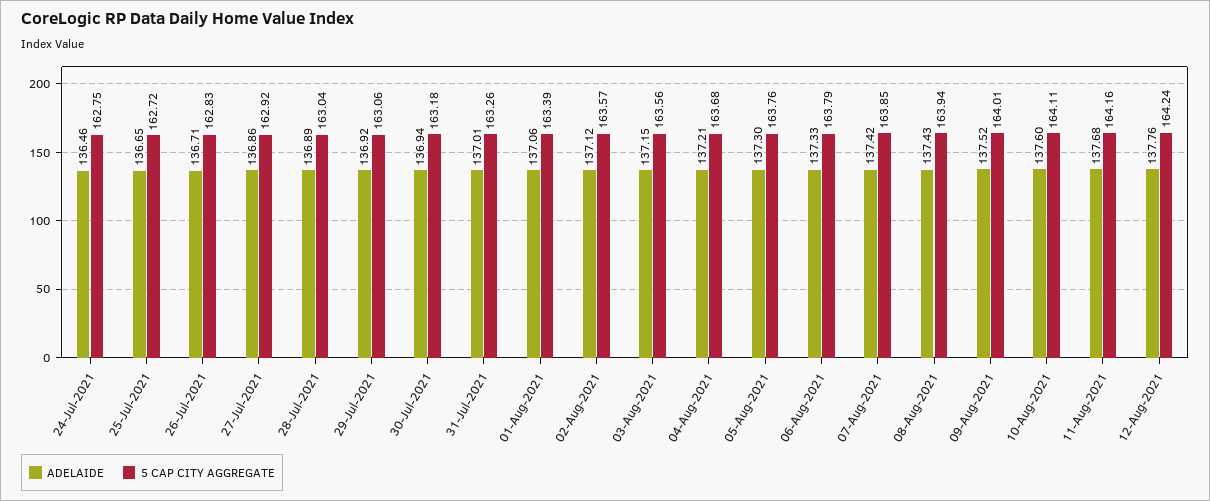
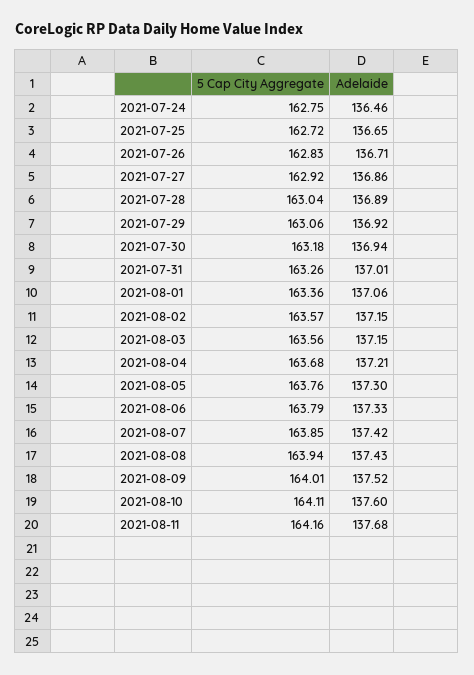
  {
    "ADELAIDE": {
      "24-Jul-2021": 136.46,
      "25-Jul-2021": 136.65,
      "26-Jul-2021": 136.71,
      "27-Jul-2021": 136.86,
      "28-Jul-2021": 136.89,
      "29-Jul-2021": 136.92,
      "30-Jul-2021": 136.94,
      "31-Jul-2021": 137.01,
      "01-Aug-2021": 137.06,
-     "02-Aug-2021": 137.12,
+     "02-Aug-2021": 137.15,
      "03-Aug-2021": 137.15,
      "04-Aug-2021": 137.21,
      "05-Aug-2021": 137.3,
      "06-Aug-2021": 137.33,
      "07-Aug-2021": 137.42,
      "08-Aug-2021": 137.43,
      "09-Aug-2021": 137.52,
      "10-Aug-2021": 137.6,
-     "11-Aug-2021": 137.68,
+     "11-Aug-2021": 137.68
-     "12-Aug-2021": 137.76
    },
    "5 CAP CITY AGGREGATE": {
      "24-Jul-2021": 162.75,
      "25-Jul-2021": 162.72,
      "26-Jul-2021": 162.83,
      "27-Jul-2021": 162.92,
      "28-Jul-2021": 163.04,
      "29-Jul-2021": 163.06,
      "30-Jul-2021": 163.18,
      "31-Jul-2021": 163.26,
-     "01-Aug-2021": 163.39,
+     "01-Aug-2021": 163.36,
      "02-Aug-2021": 163.57,
      "03-Aug-2021": 163.56,
      "04-Aug-2021": 163.68,
      "05-Aug-2021": 163.76,
      "06-Aug-2021": 163.79,
      "07-Aug-2021": 163.85,
      "08-Aug-2021": 163.94,
      "09-Aug-2021": 164.01,
      "10-Aug-2021": 164.11,
-     "11-Aug-2021": 164.16,
+     "11-Aug-2021": 164.16
-     "12-Aug-2021": 164.24
    }
  }

